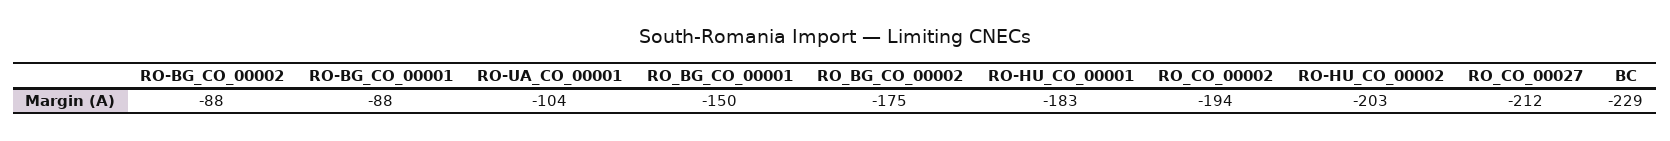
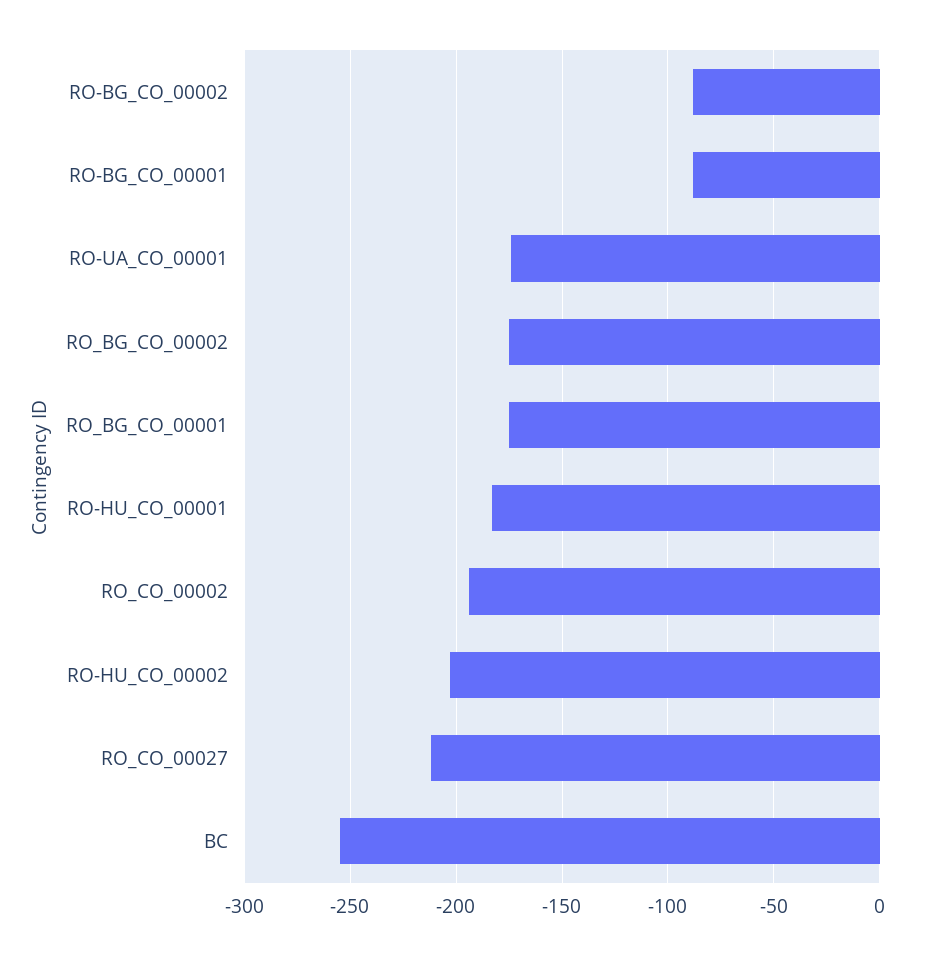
  {
    "RO-BG_CO_00002": -88,
    "RO-BG_CO_00001": -88,
-   "RO-UA_CO_00001": -104,
+   "RO-UA_CO_00001": -175,
-   "RO_BG_CO_00001": -150,
+   "RO_BG_CO_00001": -175,
    "RO_BG_CO_00002": -175,
    "RO-HU_CO_00001": -183,
    "RO_CO_00002": -194,
    "RO-HU_CO_00002": -203,
    "RO_CO_00027": -212,
-   "BC": -229
+   "BC": -255
  }

